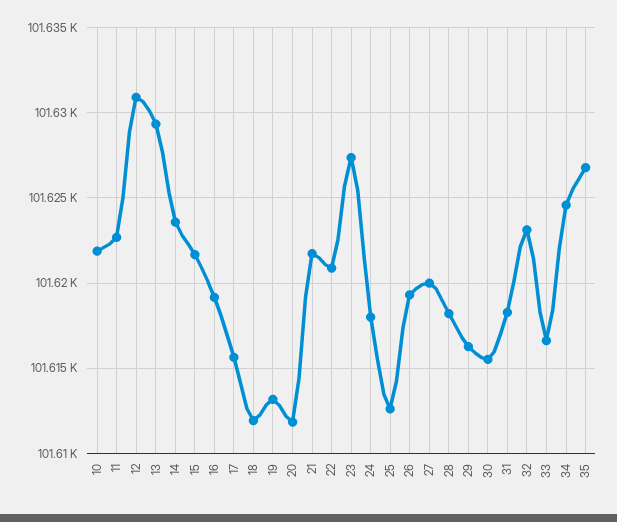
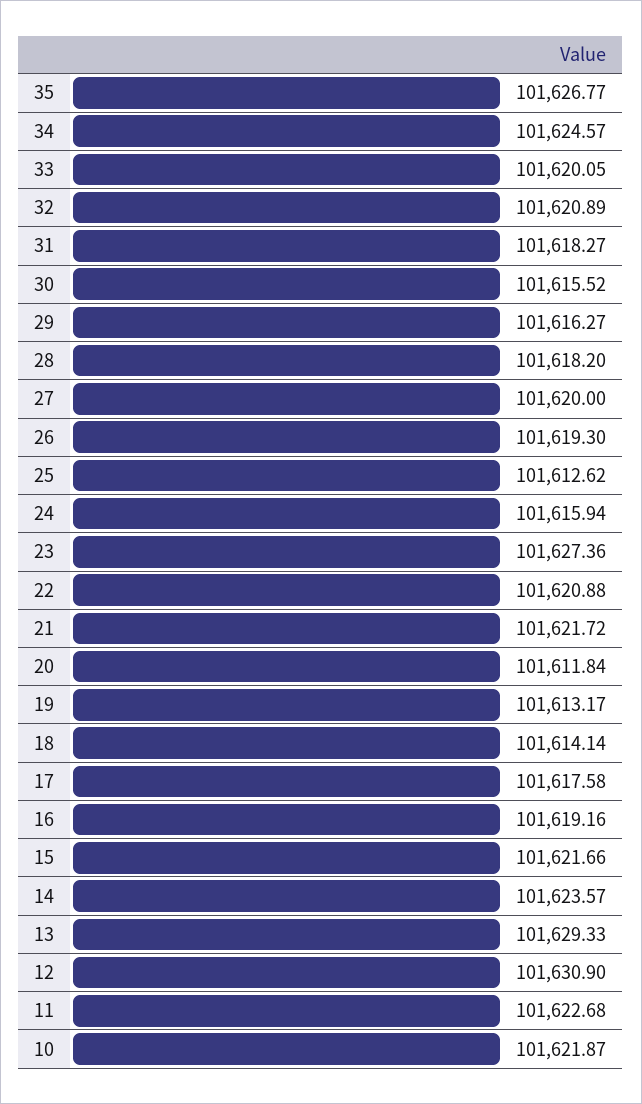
  {
    "10": 101621.87,
    "11": 101622.68,
    "12": 101630.9,
    "13": 101629.33,
    "14": 101623.57,
    "15": 101621.66,
    "16": 101619.16,
-   "17": 101615.5,
+   "17": 101617.58,
-   "18": 101612,
+   "18": 101614.14,
    "19": 101613.17,
    "20": 101611.84,
    "21": 101621.72,
    "22": 101620.88,
    "23": 101627.36,
-   "24": 101618,
+   "24": 101615.94,
    "25": 101612.62,
    "26": 101619.3,
    "27": 101620,
    "28": 101618.2,
    "29": 101616.27,
    "30": 101615.52,
    "31": 101618.27,
-   "32": 101623,
+   "32": 101620.89,
-   "33": 101616.5,
+   "33": 101620.05,
    "34": 101624.57,
    "35": 101626.77
  }

